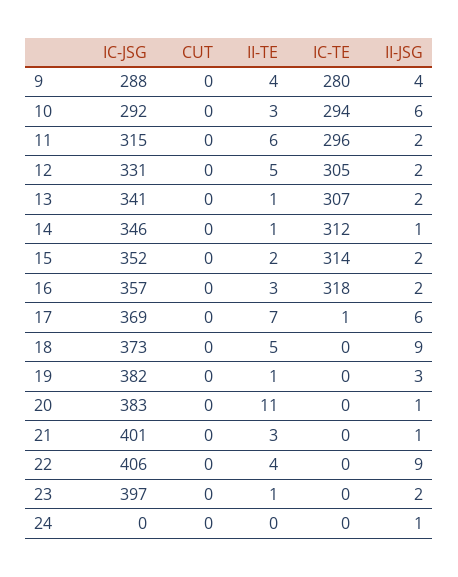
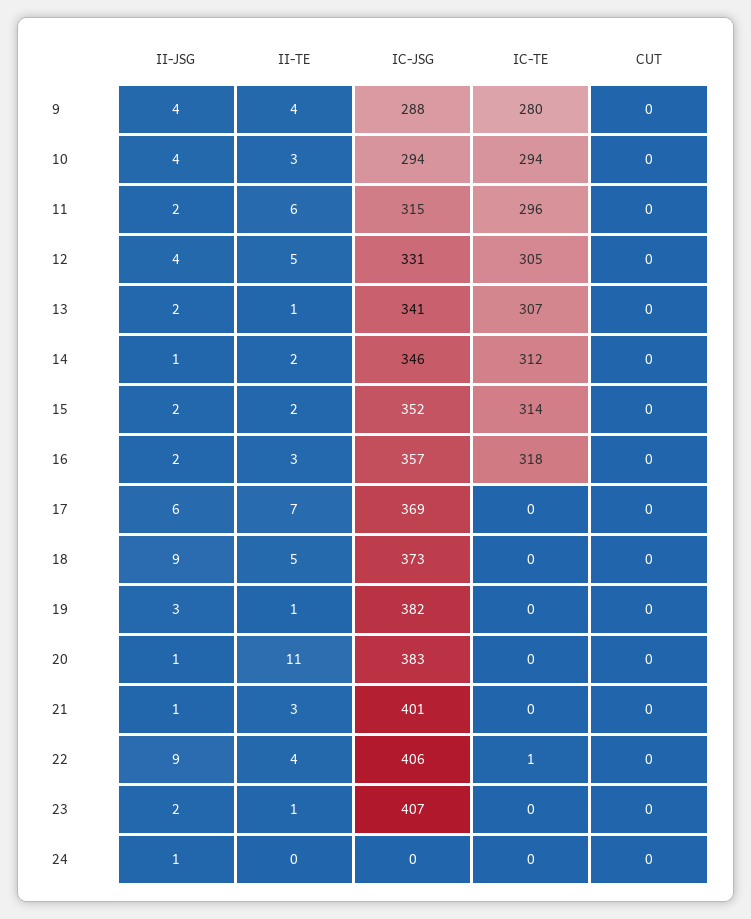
  {
    "IC-JSG": {
      "9": 288,
-     "10": 292,
+     "10": 294,
      "11": 315,
      "12": 331,
      "13": 341,
      "14": 346,
      "15": 352,
      "16": 357,
      "17": 369,
      "18": 373,
      "19": 382,
      "20": 383,
      "21": 401,
      "22": 406,
-     "23": 397,
+     "23": 407,
      "24": 0
    },
    "CUT": {
      "9": 0,
      "10": 0,
      "11": 0,
      "12": 0,
      "13": 0,
      "14": 0,
      "15": 0,
      "16": 0,
      "17": 0,
      "18": 0,
      "19": 0,
      "20": 0,
      "21": 0,
      "22": 0,
      "23": 0,
      "24": 0
    },
    "II-TE": {
      "9": 4,
      "10": 3,
      "11": 6,
      "12": 5,
      "13": 1,
-     "14": 1,
+     "14": 2,
      "15": 2,
      "16": 3,
      "17": 7,
      "18": 5,
      "19": 1,
      "20": 11,
      "21": 3,
      "22": 4,
      "23": 1,
      "24": 0
    },
    "IC-TE": {
      "9": 280,
      "10": 294,
      "11": 296,
      "12": 305,
      "13": 307,
      "14": 312,
      "15": 314,
      "16": 318,
-     "17": 1,
+     "17": 0,
      "18": 0,
      "19": 0,
      "20": 0,
      "21": 0,
-     "22": 0,
+     "22": 1,
      "23": 0,
      "24": 0
    },
    "II-JSG": {
      "9": 4,
-     "10": 6,
+     "10": 4,
      "11": 2,
-     "12": 2,
+     "12": 4,
      "13": 2,
      "14": 1,
      "15": 2,
      "16": 2,
      "17": 6,
      "18": 9,
      "19": 3,
      "20": 1,
      "21": 1,
      "22": 9,
      "23": 2,
      "24": 1
    }
  }

